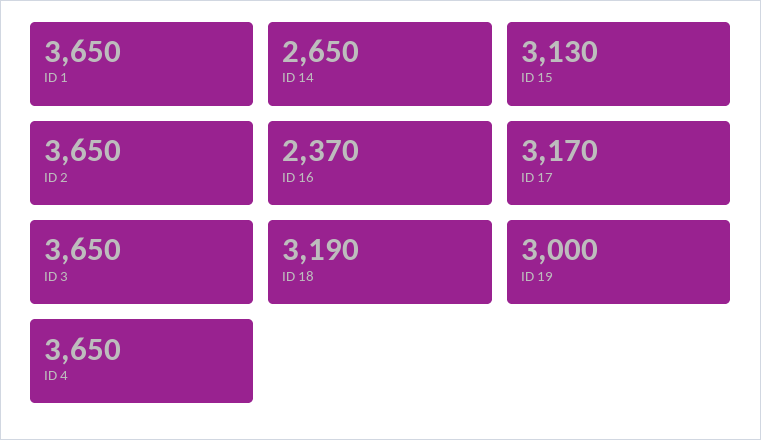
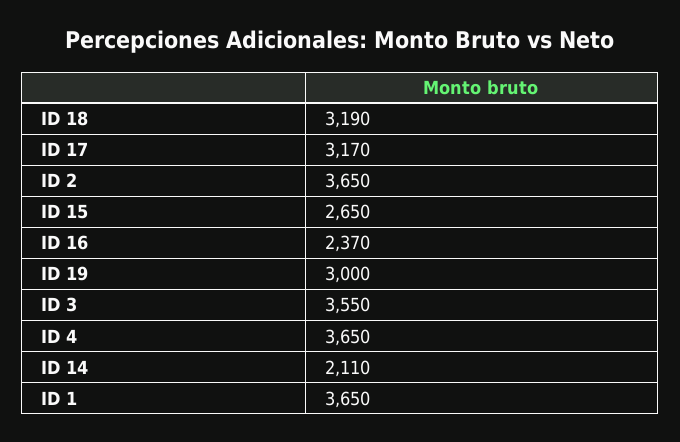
  {
    "ID 1": 3650,
-   "ID 14": 2650,
+   "ID 14": 2110,
-   "ID 15": 3130,
+   "ID 15": 2650,
    "ID 2": 3650,
    "ID 16": 2370,
    "ID 17": 3170,
-   "ID 3": 3650,
+   "ID 3": 3550,
    "ID 18": 3190,
    "ID 19": 3000,
    "ID 4": 3650
  }

